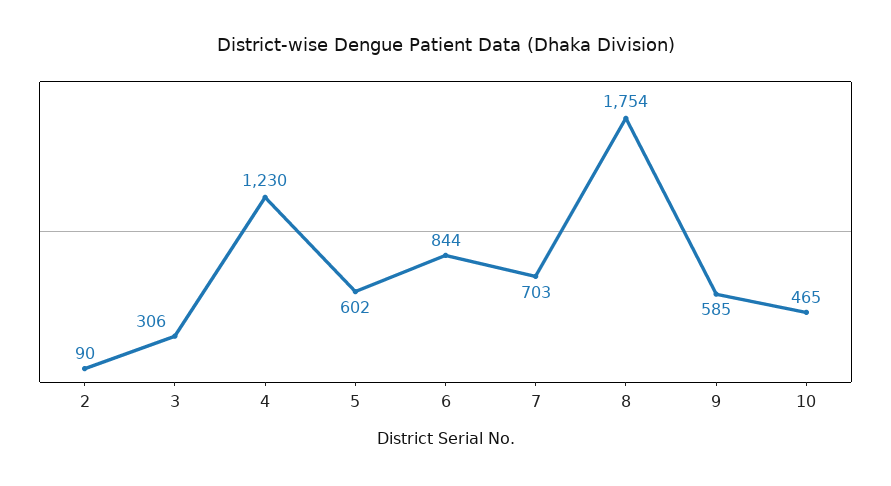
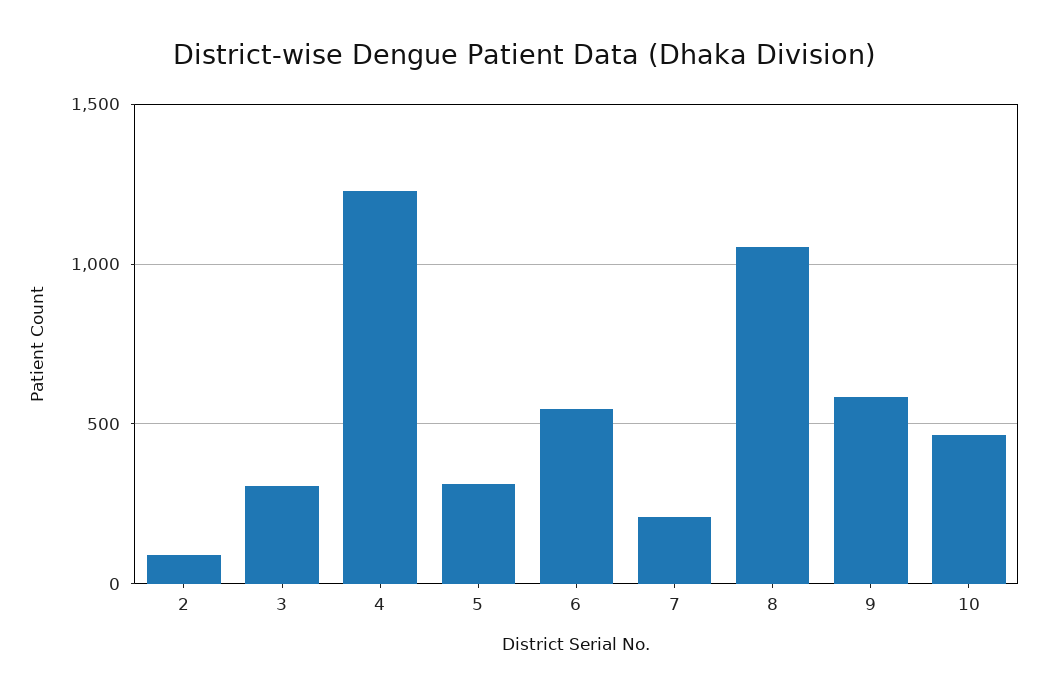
  {
    "2": 90,
    "3": 306,
    "4": 1230,
-   "5": 602,
+   "5": 300,
-   "6": 844,
+   "6": 550,
-   "7": 703,
+   "7": 200,
-   "8": 1754,
+   "8": 1050,
    "9": 585,
    "10": 465
  }

